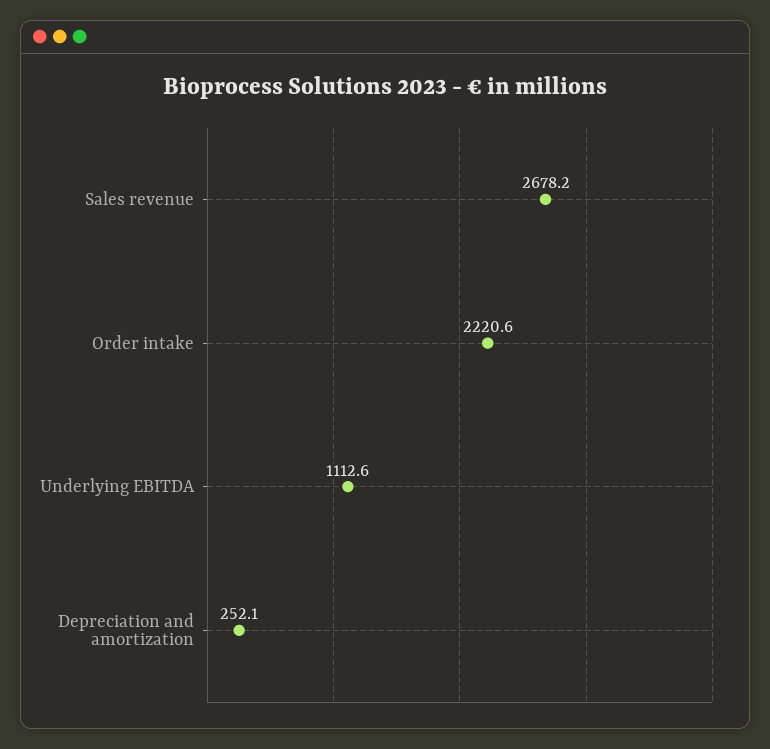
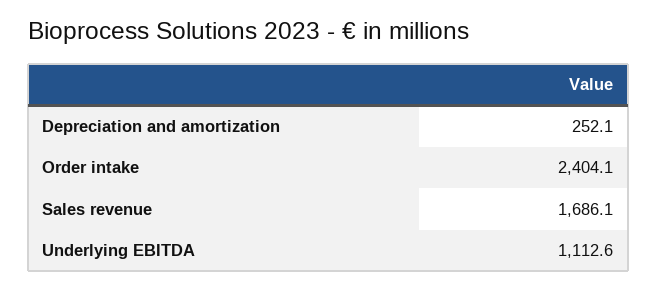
  {
-   "Sales revenue": 2678.2,
+   "Sales revenue": 1686.1,
-   "Order intake": 2220.6,
+   "Order intake": 2404.1,
    "Underlying EBITDA": 1112.6,
    "Depreciation and amortization": 252.1
  }

